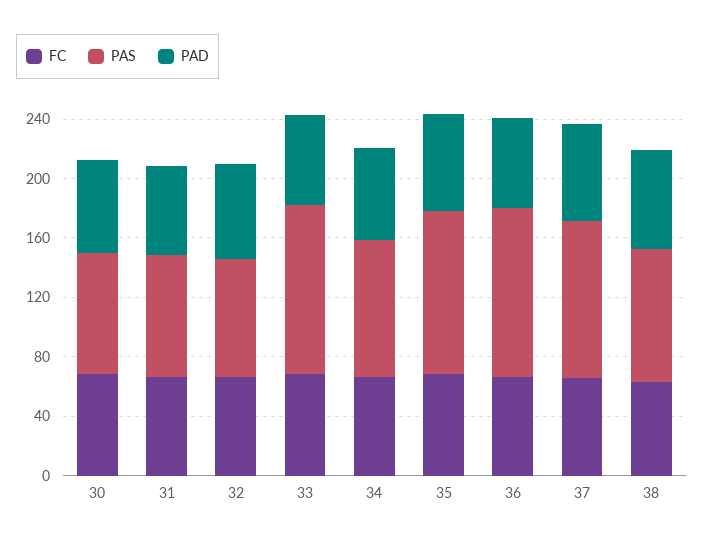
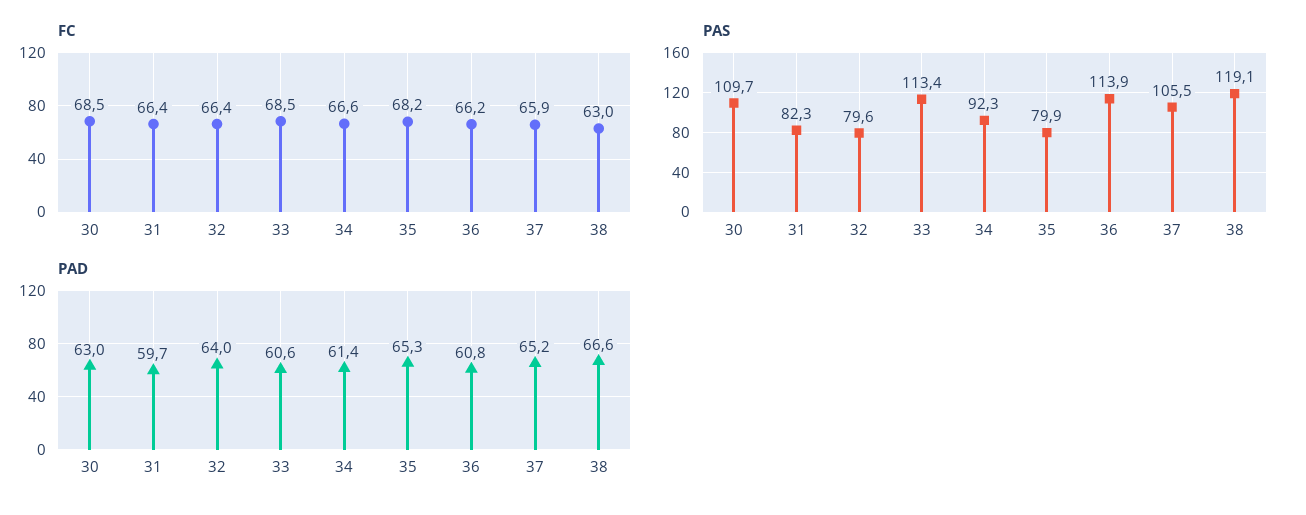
  {
    "FC": {
      "30": 68.5,
      "31": 66.4,
      "32": 66.4,
      "33": 68.5,
      "34": 66.6,
      "35": 68.2,
      "36": 66.2,
      "37": 65.9,
      "38": 63
    },
    "PAS": {
-     "30": 80,
+     "30": 109.7,
      "31": 82.3,
      "32": 79.6,
      "33": 113.4,
      "34": 92.3,
-     "35": 110,
+     "35": 79.9,
      "36": 113.9,
      "37": 105.5,
-     "38": 90
+     "38": 119.1
    },
    "PAD": {
      "30": 63,
      "31": 59.7,
      "32": 64,
      "33": 60.6,
      "34": 61.4,
      "35": 65.3,
      "36": 60.8,
      "37": 65.2,
      "38": 66.6
    }
  }

